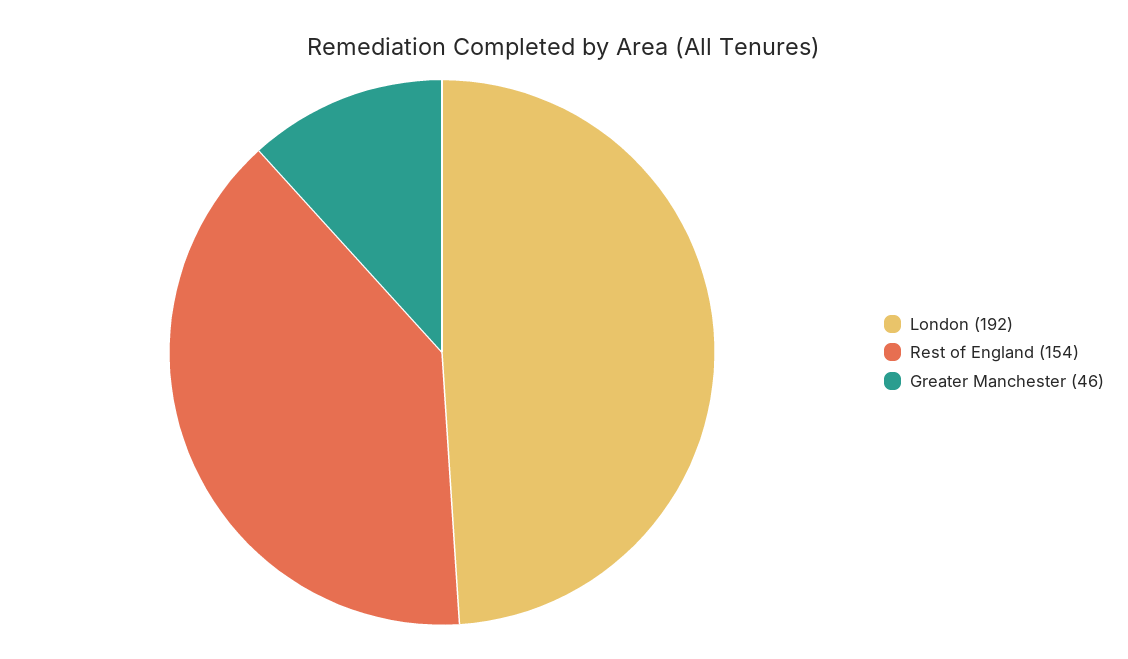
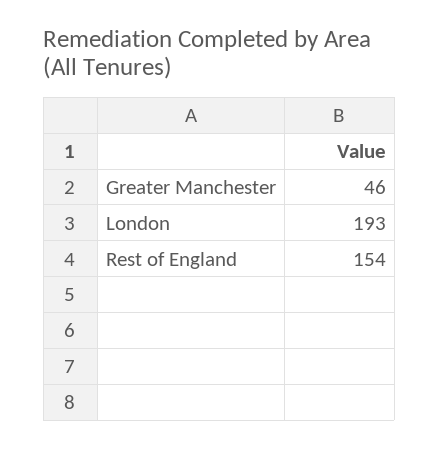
  {
-   "London": 192,
+   "London": 193,
    "Rest of England": 154,
    "Greater Manchester": 46
  }

